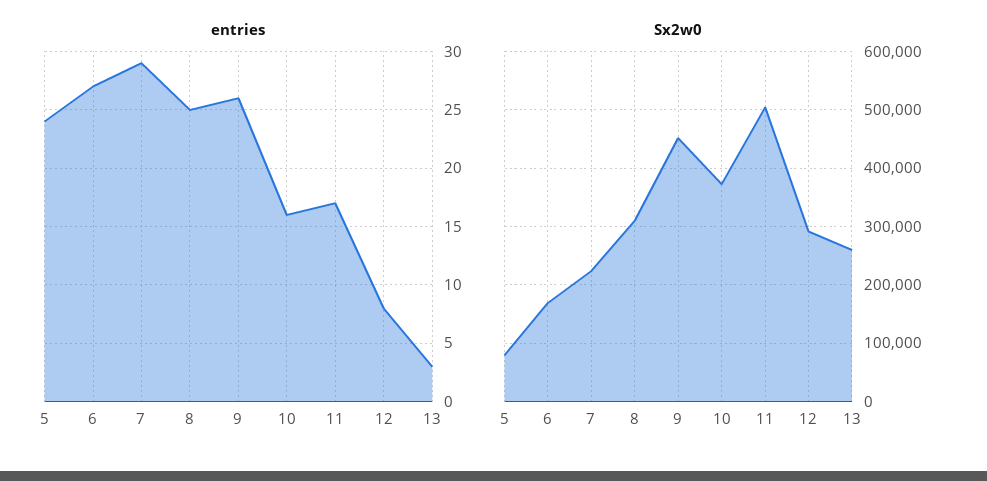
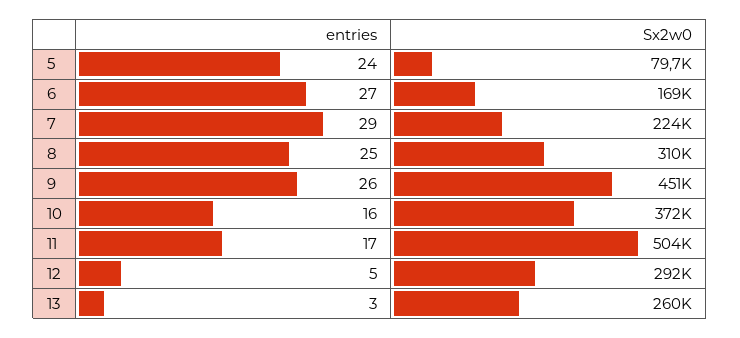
  {
    "entries": {
      "5": 24,
      "6": 27,
      "7": 29,
      "8": 25,
      "9": 26,
      "10": 16,
      "11": 17,
-     "12": 8,
+     "12": 5,
      "13": 3
    },
    "Sx2w0": {
      "5": 79700,
      "6": 169000,
      "7": 224000,
      "8": 310000,
      "9": 451000,
      "10": 372000,
      "11": 504000,
      "12": 292000,
      "13": 260000
    }
  }

